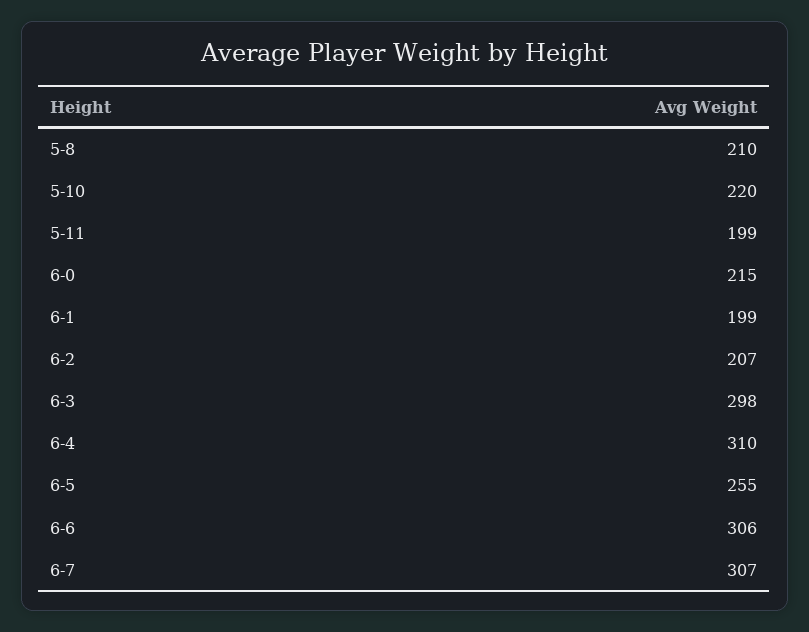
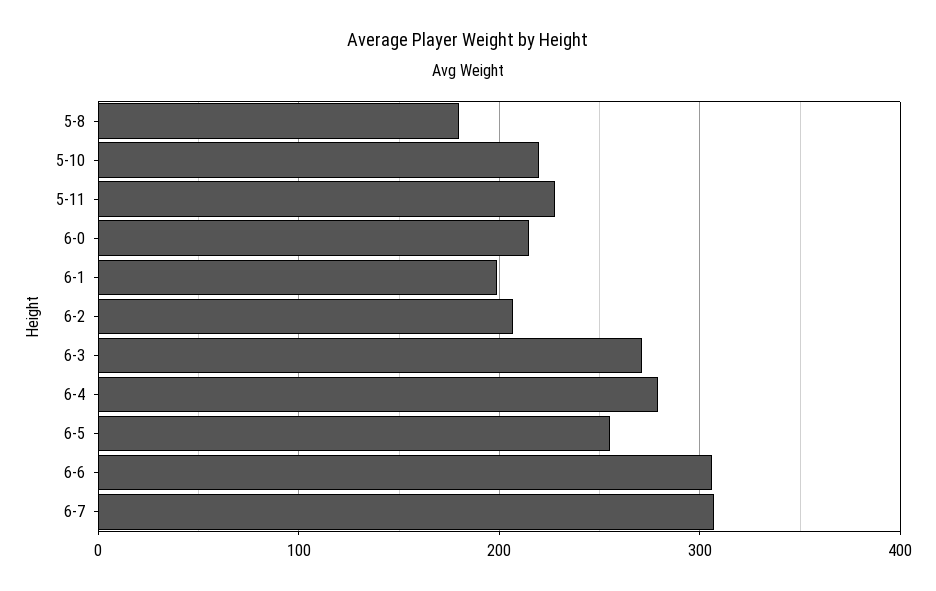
  {
-   "5-8": 210,
+   "5-8": 180,
    "5-10": 220,
-   "5-11": 199,
+   "5-11": 230,
    "6-0": 215,
    "6-1": 199,
    "6-2": 207,
-   "6-3": 298,
+   "6-3": 270,
-   "6-4": 310,
+   "6-4": 280,
    "6-5": 255,
    "6-6": 306,
    "6-7": 307
  }

